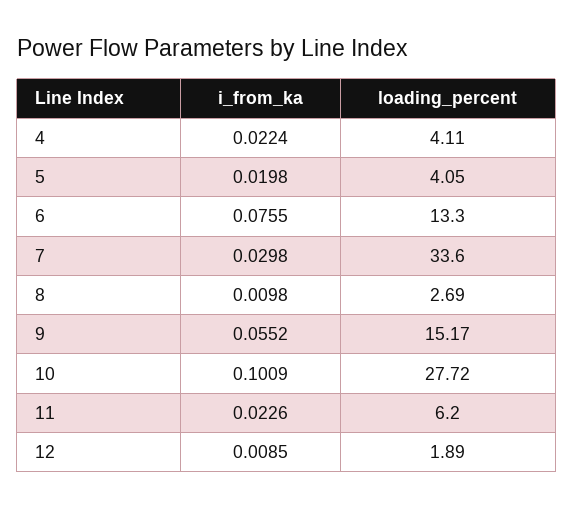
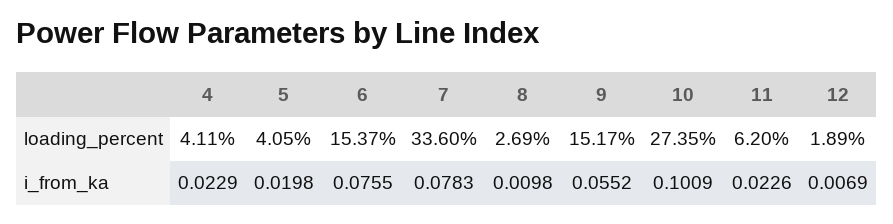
  {
    "i_from_ka": {
-     "4": 0.0224,
+     "4": 0.0229,
      "5": 0.0198,
      "6": 0.0755,
-     "7": 0.0298,
+     "7": 0.0783,
      "8": 0.0098,
      "9": 0.0552,
      "10": 0.1009,
      "11": 0.0226,
-     "12": 0.0085
+     "12": 0.0069
    },
    "loading_percent": {
      "4": 4.11,
      "5": 4.05,
-     "6": 13.3,
+     "6": 15.37,
      "7": 33.6,
      "8": 2.69,
      "9": 15.17,
-     "10": 27.72,
+     "10": 27.35,
      "11": 6.2,
      "12": 1.89
    }
  }

